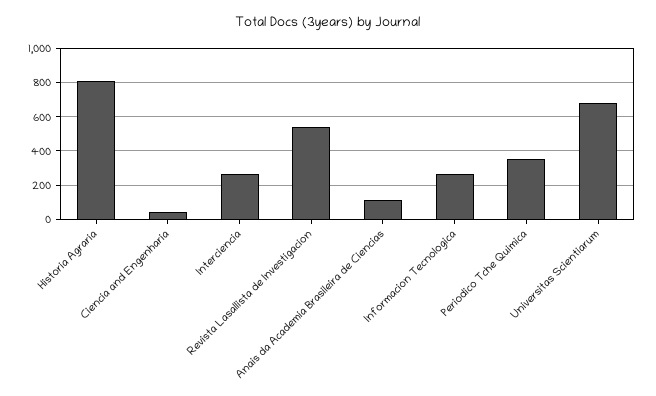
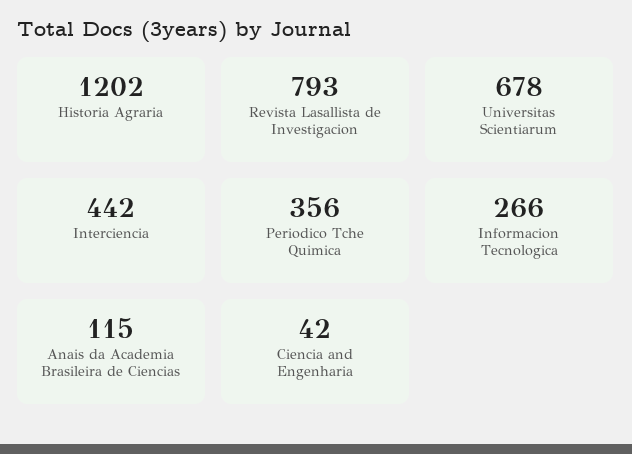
  {
-   "Historia Agraria": 800,
+   "Historia Agraria": 1202,
    "Ciencia and Engenharia": 42,
-   "Interciencia": 250,
+   "Interciencia": 442,
-   "Revista Lasallista de Investigacion": 550,
+   "Revista Lasallista de Investigacion": 793,
    "Anais da Academia Brasileira de Ciencias": 115,
    "Informacion Tecnologica": 266,
    "Periodico Tche Quimica": 356,
    "Universitas Scientiarum": 678
  }

